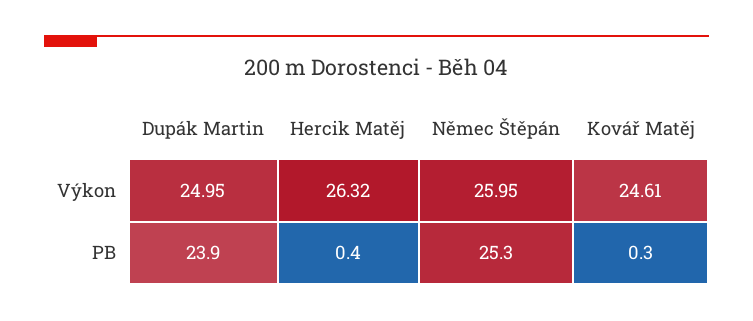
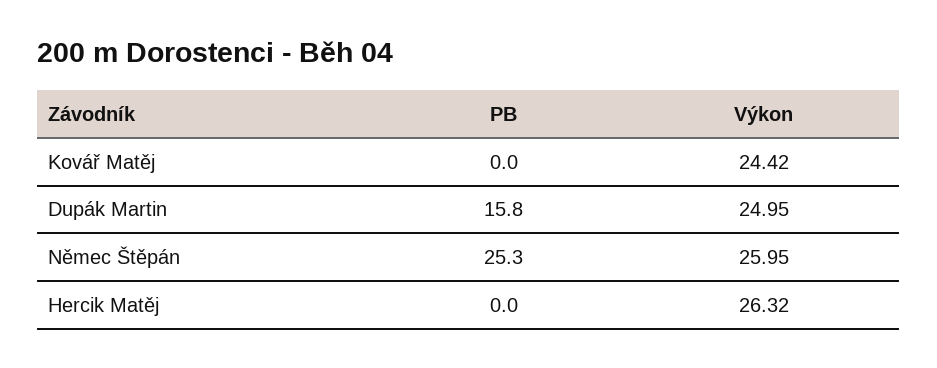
  {
    "Dupák Martin": {
      "Výkon": 24.95,
-     "PB": 23.9
+     "PB": 15.8
    },
    "Hercik Matěj": {
      "Výkon": 26.32,
-     "PB": 0.4
+     "PB": 0
    },
    "Němec Štěpán": {
      "Výkon": 25.95,
      "PB": 25.3
    },
    "Kovář Matěj": {
-     "Výkon": 24.61,
+     "Výkon": 24.42,
-     "PB": 0.3
+     "PB": 0
    }
  }

